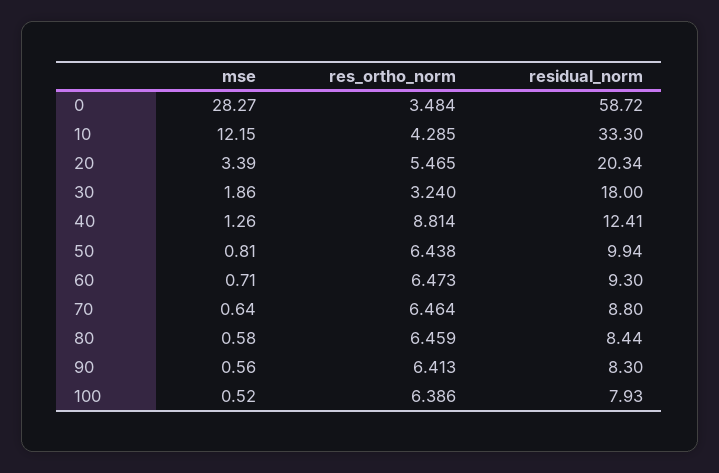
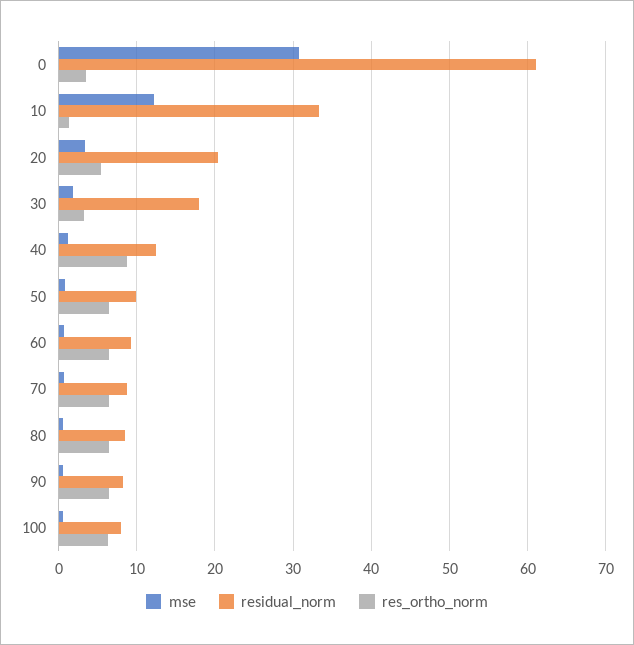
  {
    "mse": {
-     "0": 28.27,
+     "0": 31,
      "10": 12.15,
      "20": 3.39,
      "30": 1.86,
      "40": 1.26,
      "50": 0.81,
      "60": 0.71,
      "70": 0.64,
      "80": 0.58,
      "90": 0.56,
      "100": 0.52
    },
    "res_ortho_norm": {
      "0": 3.484,
-     "10": 4.285,
+     "10": 1,
      "20": 5.465,
      "30": 3.24,
      "40": 8.814,
      "50": 6.438,
      "60": 6.473,
      "70": 6.464,
      "80": 6.459,
      "90": 6.413,
      "100": 6.386
    },
    "residual_norm": {
-     "0": 58.72,
+     "0": 61,
      "10": 33.3,
      "20": 20.34,
      "30": 18,
      "40": 12.41,
      "50": 9.94,
      "60": 9.3,
      "70": 8.8,
      "80": 8.44,
      "90": 8.3,
      "100": 7.93
    }
  }

